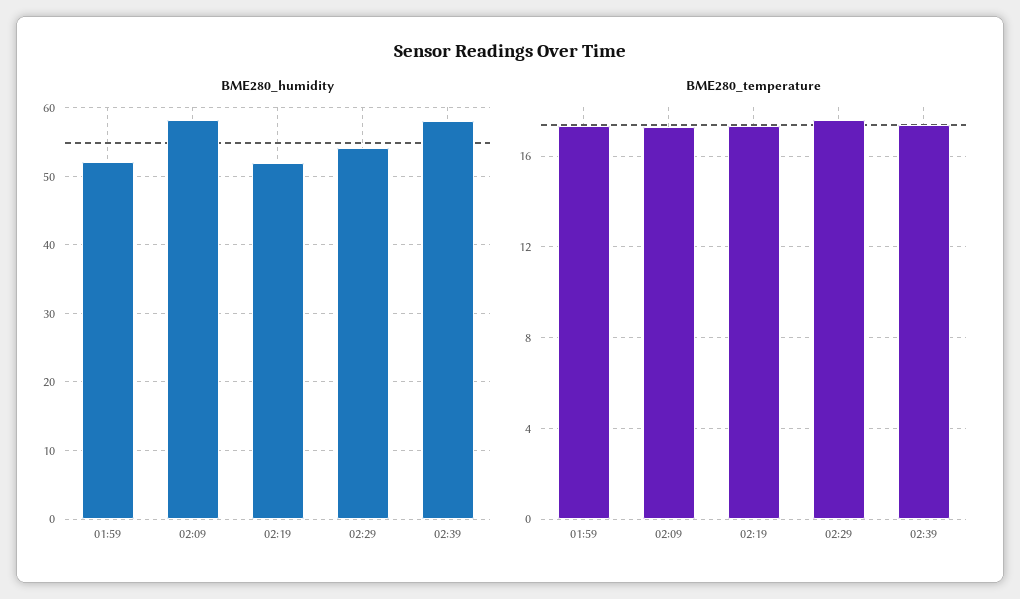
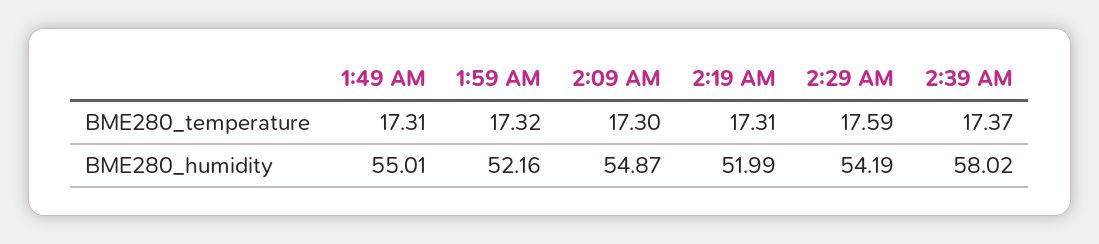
  {
    "BME280_humidity": {
      "01:59": 52.16,
-     "02:09": 58,
+     "02:09": 54.87,
      "02:19": 51.99,
      "02:29": 54.19,
-     "02:39": 58.02
+     "02:39": 58.02,
+     "1:49 AM": 55.01
    },
    "BME280_temperature": {
      "01:59": 17.32,
      "02:09": 17.3,
      "02:19": 17.31,
      "02:29": 17.59,
-     "02:39": 17.37
+     "02:39": 17.37,
+     "1:49 AM": 17.31
    }
  }

